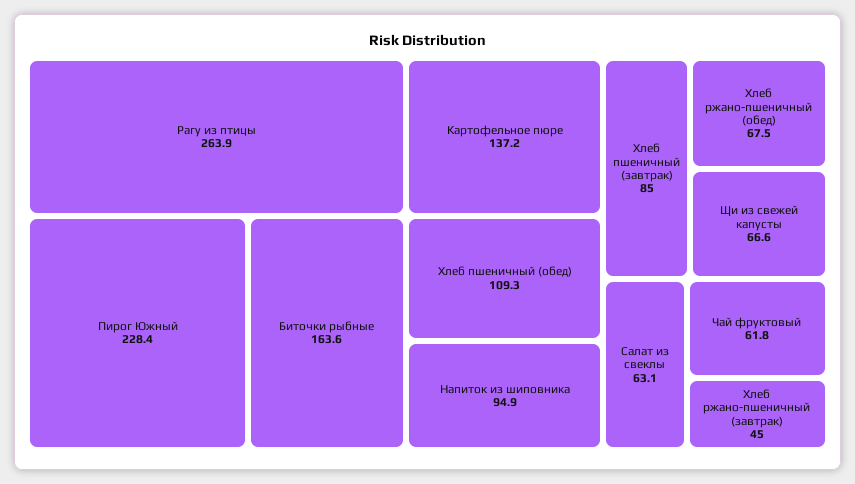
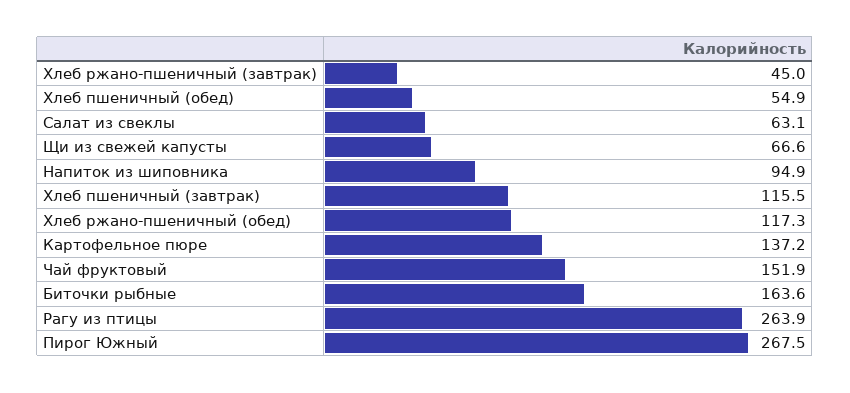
  {
    "Рагу из птицы": 263.9,
-   "Пирог Южный": 228.4,
+   "Пирог Южный": 267.5,
    "Биточки рыбные": 163.6,
    "Картофельное пюре": 137.2,
-   "Хлеб пшеничный (обед)": 109.3,
+   "Хлеб пшеничный (обед)": 54.9,
    "Напиток из шиповника": 94.9,
-   "Хлеб пшеничный (завтрак)": 85,
+   "Хлеб пшеничный (завтрак)": 115.5,
-   "Хлеб ржано-пшеничный (обед)": 67.5,
+   "Хлеб ржано-пшеничный (обед)": 117.3,
    "Щи из свежей капусты": 66.6,
    "Салат из свеклы": 63.1,
-   "Чай фруктовый": 61.8,
+   "Чай фруктовый": 151.9,
    "Хлеб ржано-пшеничный (завтрак)": 45
  }

